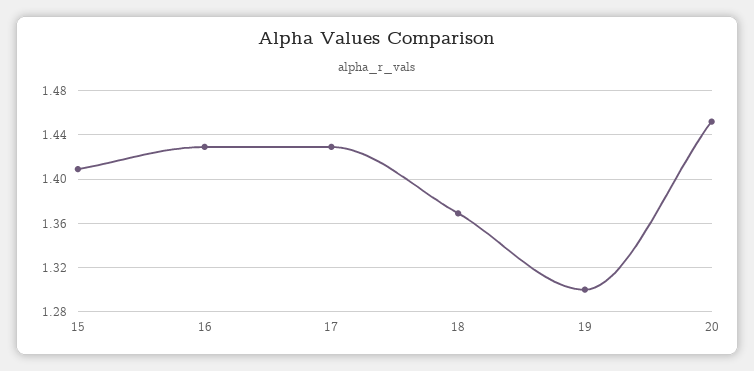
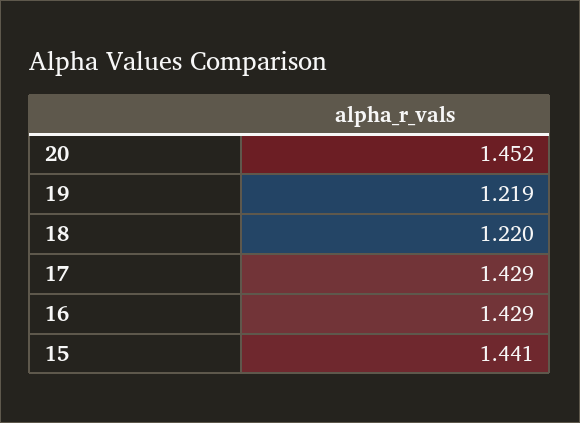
  {
-   "15": 1.41,
+   "15": 1.441,
    "16": 1.429,
    "17": 1.429,
-   "18": 1.37,
+   "18": 1.22,
-   "19": 1.3,
+   "19": 1.219,
    "20": 1.452
  }

